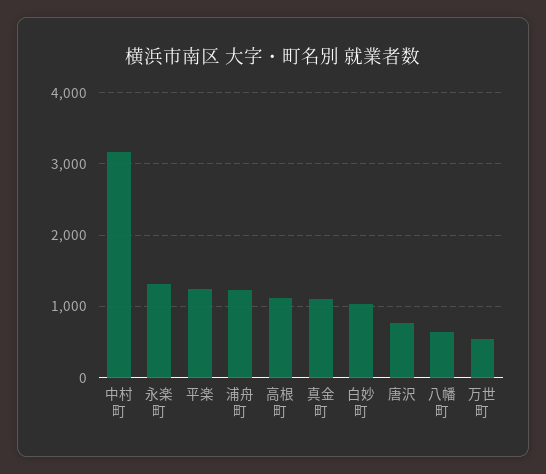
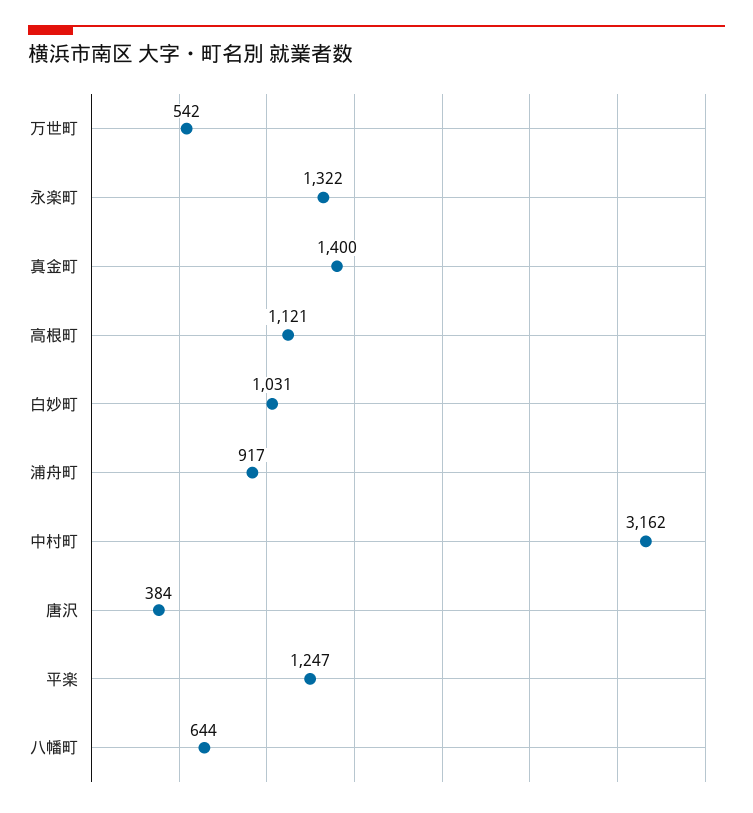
  {
    "中村町": 3162,
    "永楽町": 1322,
    "平楽": 1247,
-   "浦舟町": 1200,
+   "浦舟町": 917,
    "高根町": 1121,
-   "真金町": 1100,
+   "真金町": 1400,
    "白妙町": 1031,
-   "唐沢": 800,
+   "唐沢": 384,
    "八幡町": 644,
    "万世町": 542
  }

